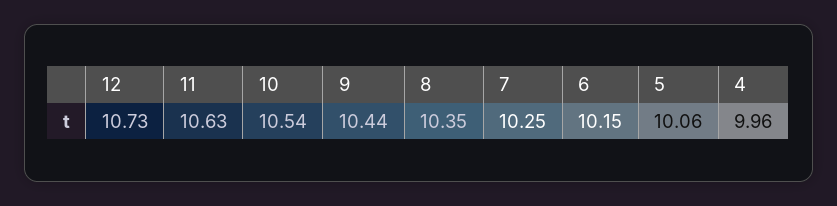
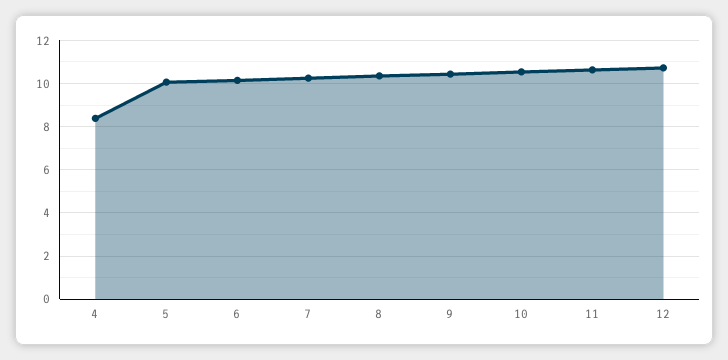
  {
    "12": 10.73,
    "11": 10.63,
    "10": 10.54,
    "9": 10.44,
    "8": 10.35,
    "7": 10.25,
    "6": 10.15,
    "5": 10.06,
-   "4": 9.96
+   "4": 8.5
  }

